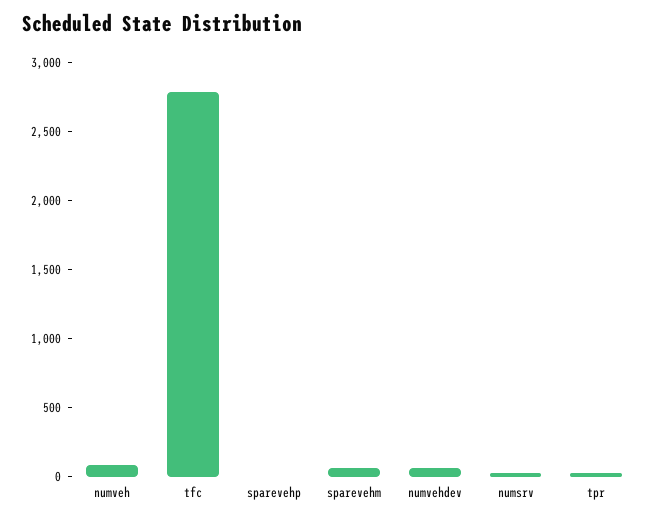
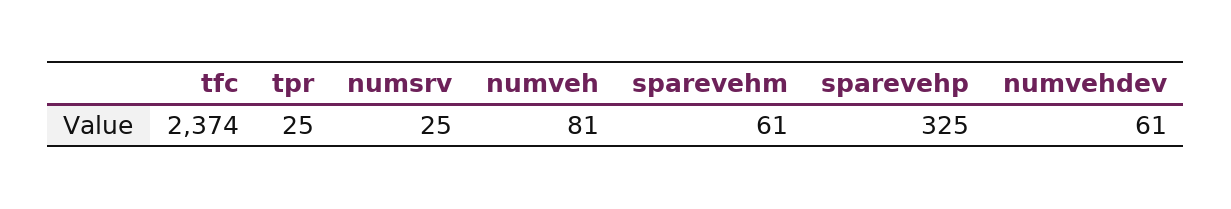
  {
    "numveh": 81,
-   "tfc": 2800,
+   "tfc": 2374,
-   "sparevehp": 0,
+   "sparevehp": 325,
    "sparevehm": 61,
    "numvehdev": 61,
    "numsrv": 25,
    "tpr": 25
  }

